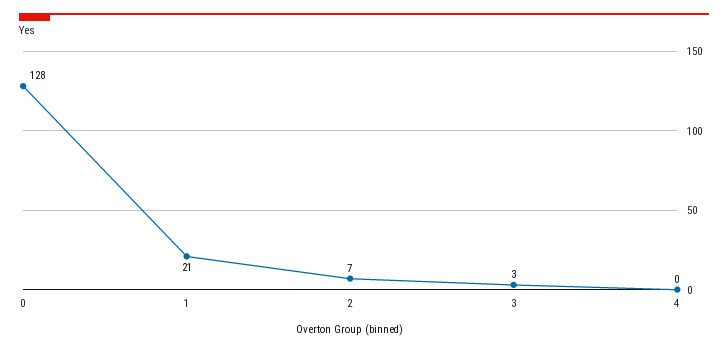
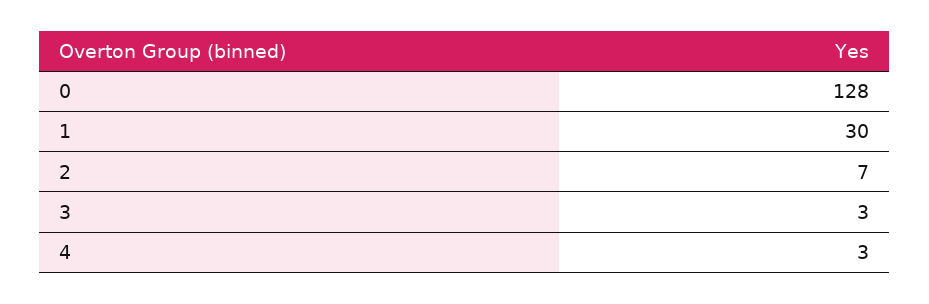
  {
    "0": 128,
-   "1": 21,
+   "1": 30,
    "2": 7,
    "3": 3,
-   "4": 0
+   "4": 3
  }

